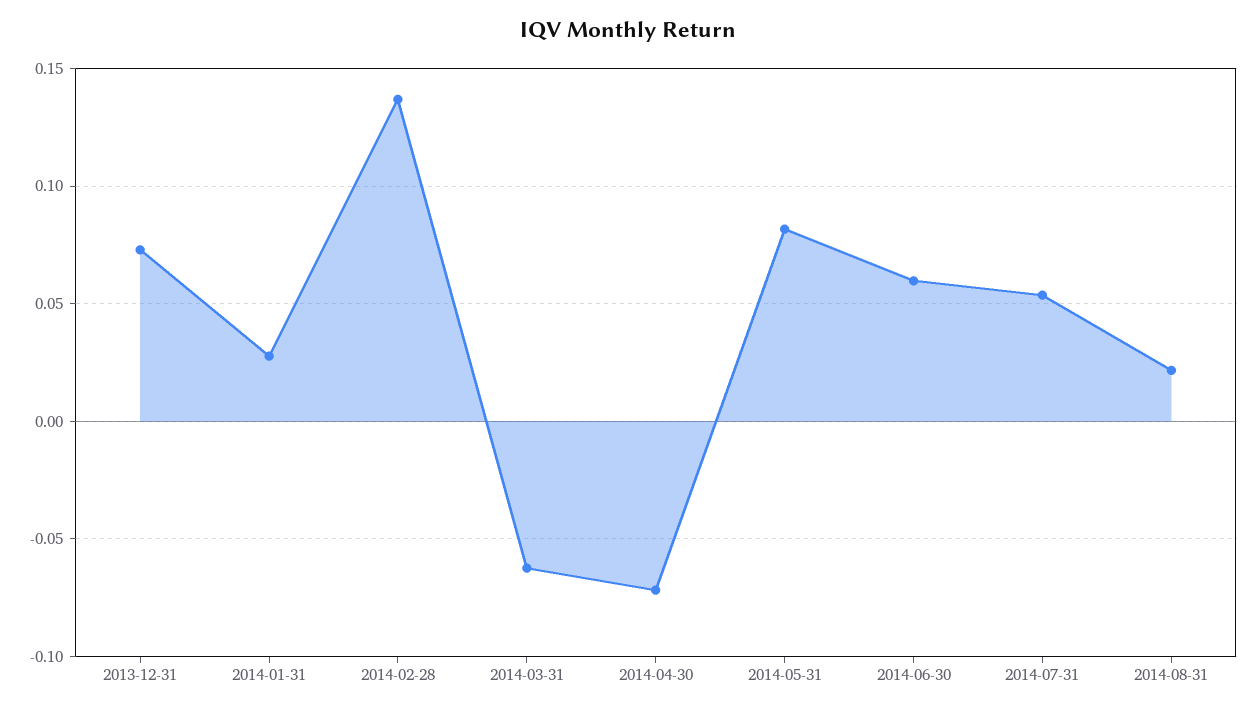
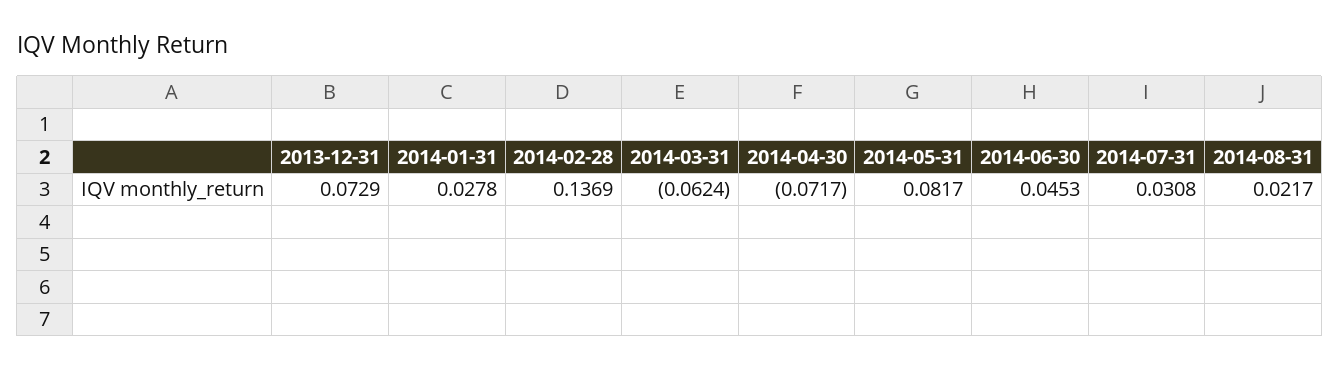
  {
    "2013-12-31": 0.0729,
    "2014-01-31": 0.0278,
    "2014-02-28": 0.1369,
    "2014-03-31": -0.0624,
    "2014-04-30": -0.0717,
    "2014-05-31": 0.0817,
-   "2014-06-30": 0.06,
+   "2014-06-30": 0.0453,
-   "2014-07-31": 0.055,
+   "2014-07-31": 0.0308,
    "2014-08-31": 0.0217
  }

